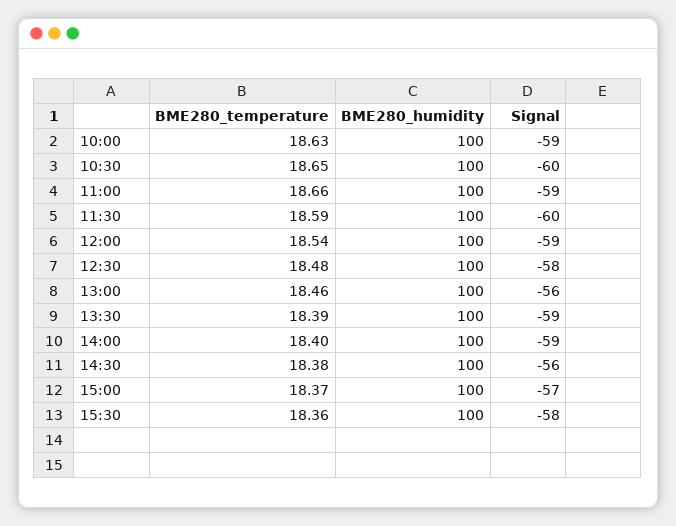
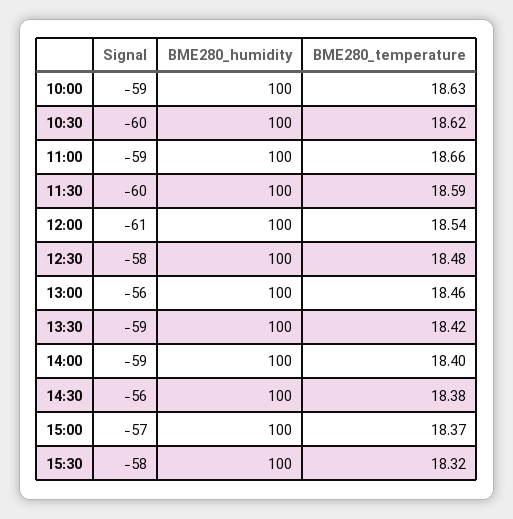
  {
    "BME280_temperature": {
      "10:00": 18.63,
-     "10:30": 18.65,
+     "10:30": 18.62,
      "11:00": 18.66,
      "11:30": 18.59,
      "12:00": 18.54,
      "12:30": 18.48,
      "13:00": 18.46,
-     "13:30": 18.39,
+     "13:30": 18.42,
      "14:00": 18.4,
      "14:30": 18.38,
      "15:00": 18.37,
-     "15:30": 18.36
+     "15:30": 18.32
    },
    "BME280_humidity": {
      "10:00": 100,
      "10:30": 100,
      "11:00": 100,
      "11:30": 100,
      "12:00": 100,
      "12:30": 100,
      "13:00": 100,
      "13:30": 100,
      "14:00": 100,
      "14:30": 100,
      "15:00": 100,
      "15:30": 100
    },
    "Signal": {
      "10:00": -59,
      "10:30": -60,
      "11:00": -59,
      "11:30": -60,
-     "12:00": -59,
+     "12:00": -61,
      "12:30": -58,
      "13:00": -56,
      "13:30": -59,
      "14:00": -59,
      "14:30": -56,
      "15:00": -57,
      "15:30": -58
    }
  }

